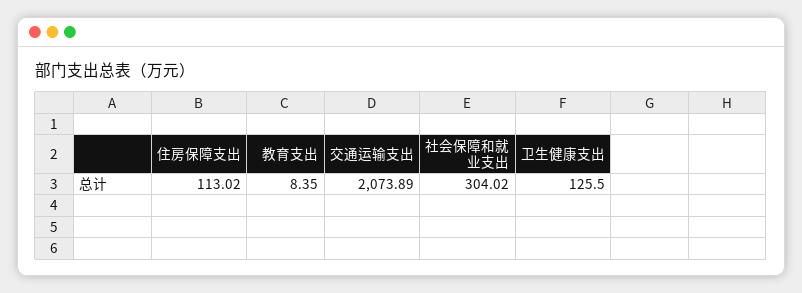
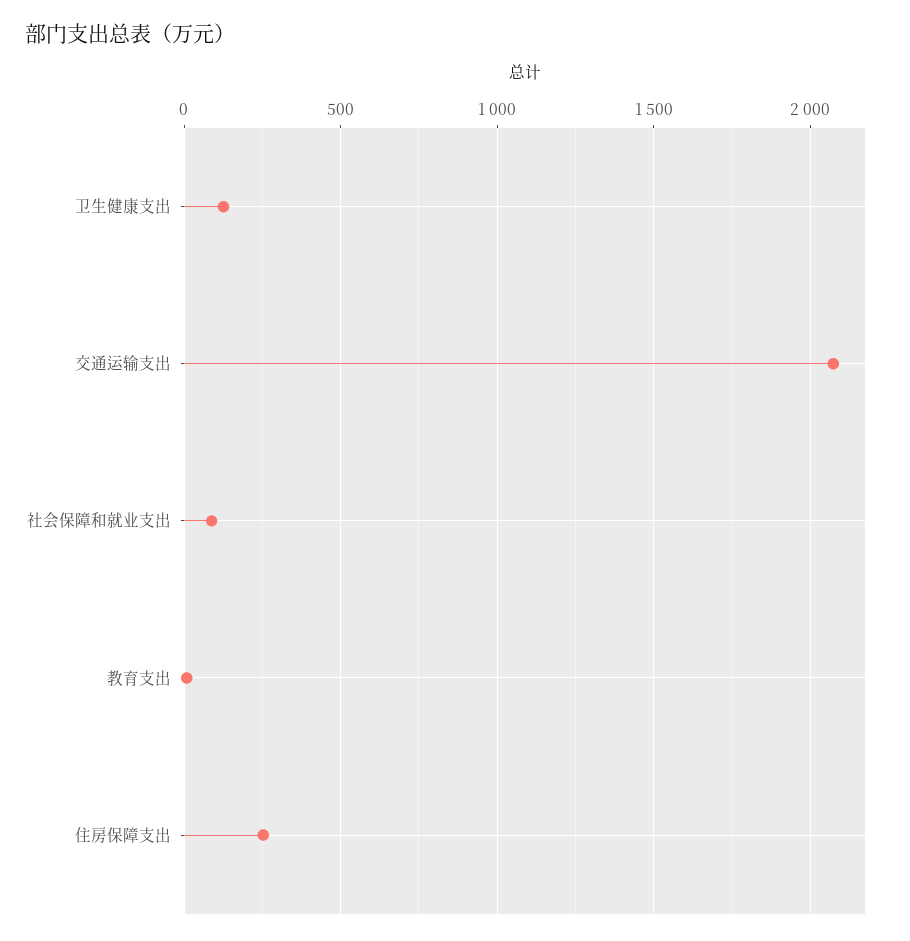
  {
-   "住房保障支出": 113.02,
+   "住房保障支出": 250,
    "教育支出": 8.35,
    "交通运输支出": 2073.89,
-   "社会保障和就业支出": 304.02,
+   "社会保障和就业支出": 100,
    "卫生健康支出": 125.5
  }

